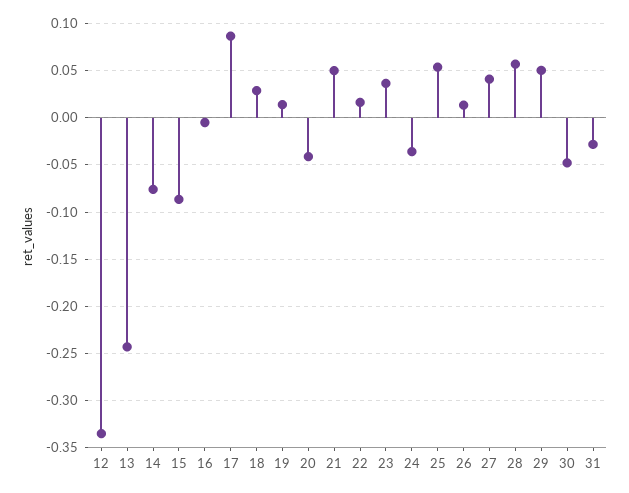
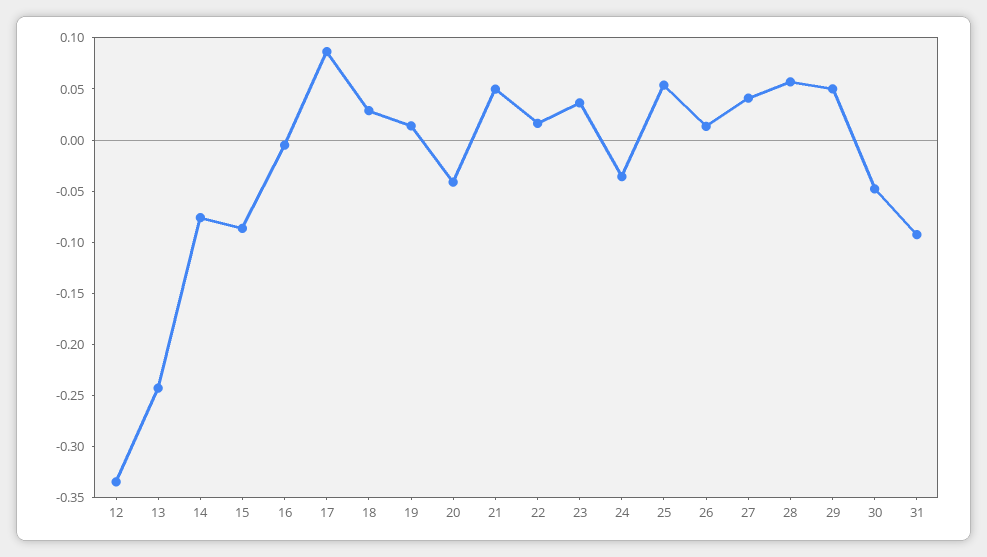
  {
    "12": -0.33,
    "13": -0.24,
    "14": -0.08,
    "15": -0.09,
    "16": -0.01,
    "17": 0.09,
    "18": 0.03,
    "19": 0.01,
    "20": -0.04,
    "21": 0.05,
    "22": 0.02,
    "23": 0.04,
    "24": -0.04,
    "25": 0.05,
    "26": 0.01,
    "27": 0.04,
    "28": 0.06,
    "29": 0.05,
    "30": -0.05,
-   "31": -0.03
+   "31": -0.09
  }

